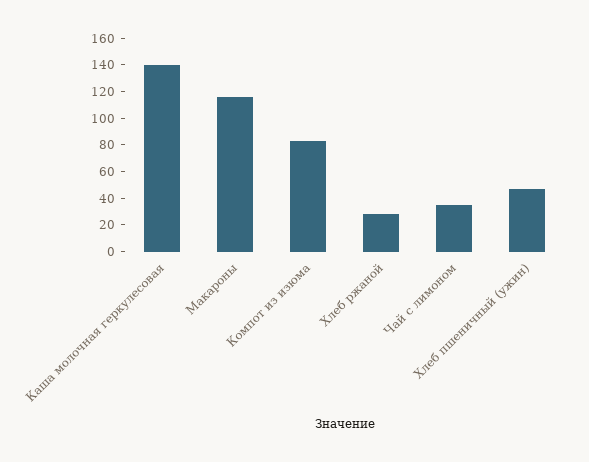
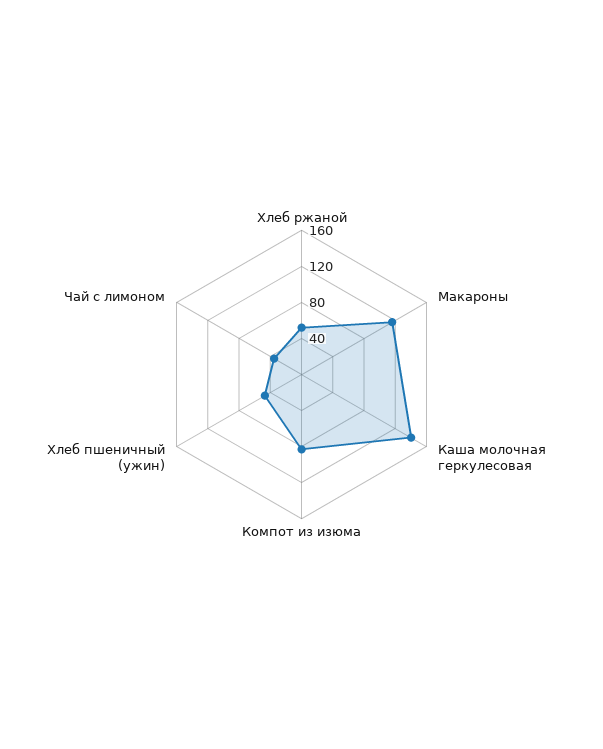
  {
    "Каша молочная геркулесовая": 140,
    "Макароны": 120,
    "Компот из изюма": 80,
-   "Хлеб ржаной": 30,
+   "Хлеб ржаной": 50,
    "Чай с лимоном": 40,
    "Хлеб пшеничный (ужин)": 50
  }

